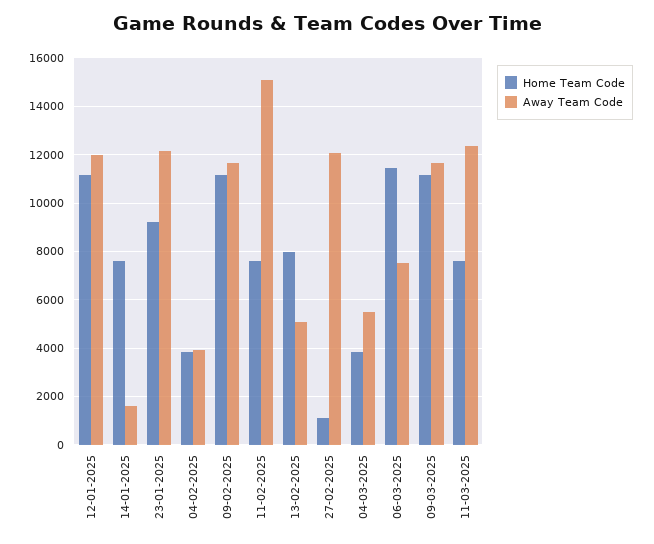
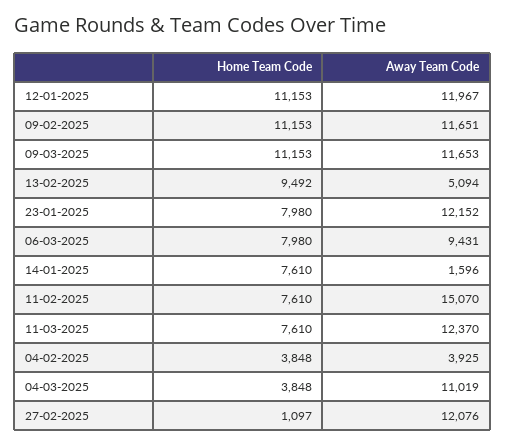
  {
    "Home Team Code": {
      "12-01-2025": 11153,
      "14-01-2025": 7610,
-     "23-01-2025": 9250,
+     "23-01-2025": 7980,
      "04-02-2025": 3848,
      "09-02-2025": 11153,
      "11-02-2025": 7610,
-     "13-02-2025": 8000,
+     "13-02-2025": 9492,
      "27-02-2025": 1097,
      "04-03-2025": 3848,
-     "06-03-2025": 11500,
+     "06-03-2025": 7980,
      "09-03-2025": 11153,
      "11-03-2025": 7610
    },
    "Away Team Code": {
      "12-01-2025": 11967,
      "14-01-2025": 1596,
      "23-01-2025": 12152,
      "04-02-2025": 3925,
      "09-02-2025": 11651,
      "11-02-2025": 15070,
      "13-02-2025": 5094,
      "27-02-2025": 12076,
-     "04-03-2025": 5500,
+     "04-03-2025": 11019,
-     "06-03-2025": 7500,
+     "06-03-2025": 9431,
      "09-03-2025": 11653,
      "11-03-2025": 12370
    }
  }

